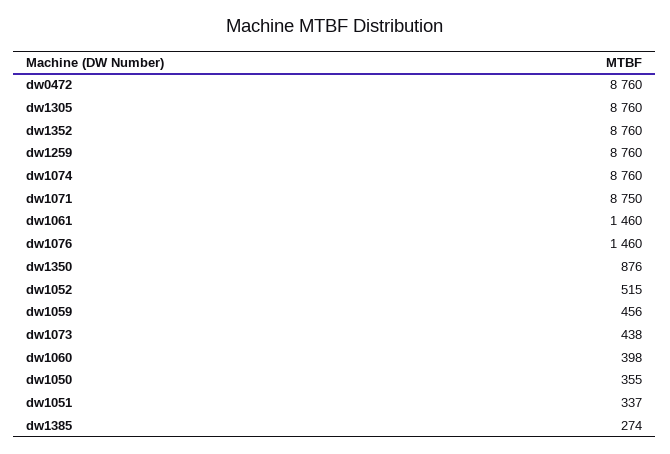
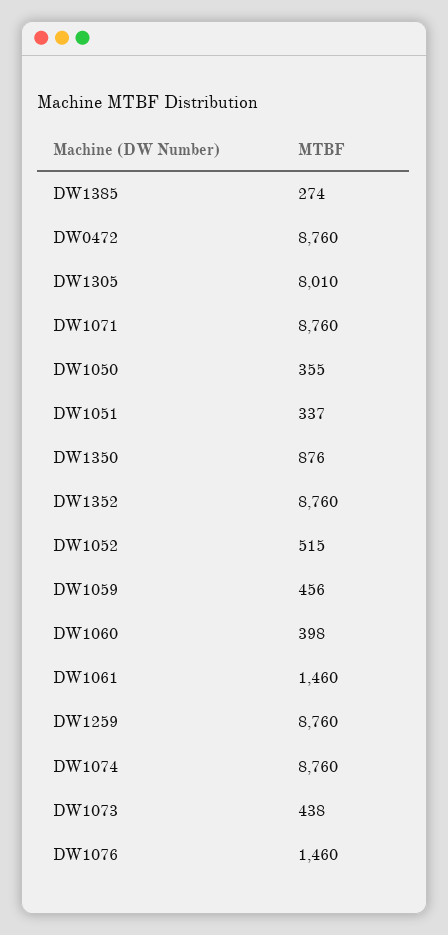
  {
    "dw0472": 8760,
-   "dw1305": 8760,
+   "dw1305": 8010,
    "dw1352": 8760,
    "dw1259": 8760,
    "dw1074": 8760,
-   "dw1071": 8750,
+   "dw1071": 8760,
    "dw1061": 1460,
    "dw1076": 1460,
    "dw1350": 876,
    "dw1052": 515,
    "dw1059": 456,
    "dw1073": 438,
    "dw1060": 398,
    "dw1050": 355,
    "dw1051": 337,
    "dw1385": 274
  }

